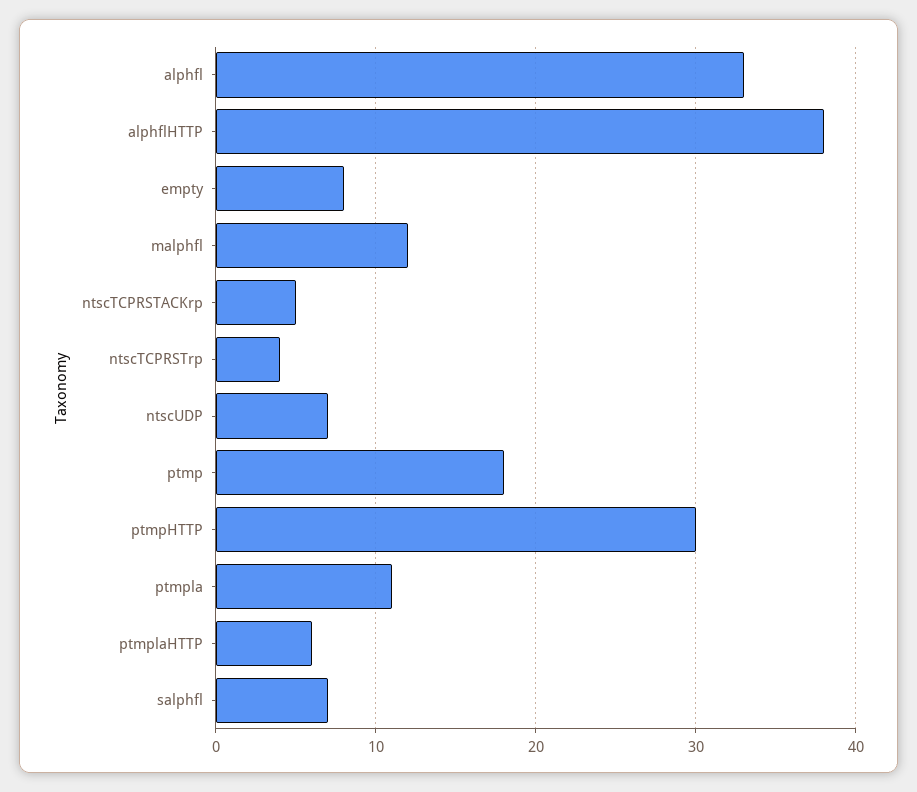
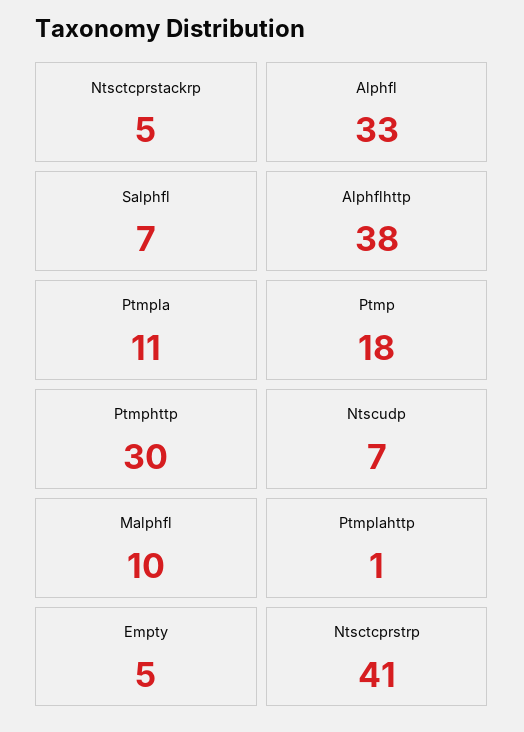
  {
    "alphfl": 33,
    "alphflHTTP": 38,
-   "empty": 8,
+   "empty": 5,
-   "malphfl": 12,
+   "malphfl": 10,
    "ntscTCPRSTACKrp": 5,
-   "ntscTCPRSTrp": 4,
+   "ntscTCPRSTrp": 41,
    "ntscUDP": 7,
    "ptmp": 18,
    "ptmpHTTP": 30,
    "ptmpla": 11,
-   "ptmplaHTTP": 6,
+   "ptmplaHTTP": 1,
    "salphfl": 7
  }

